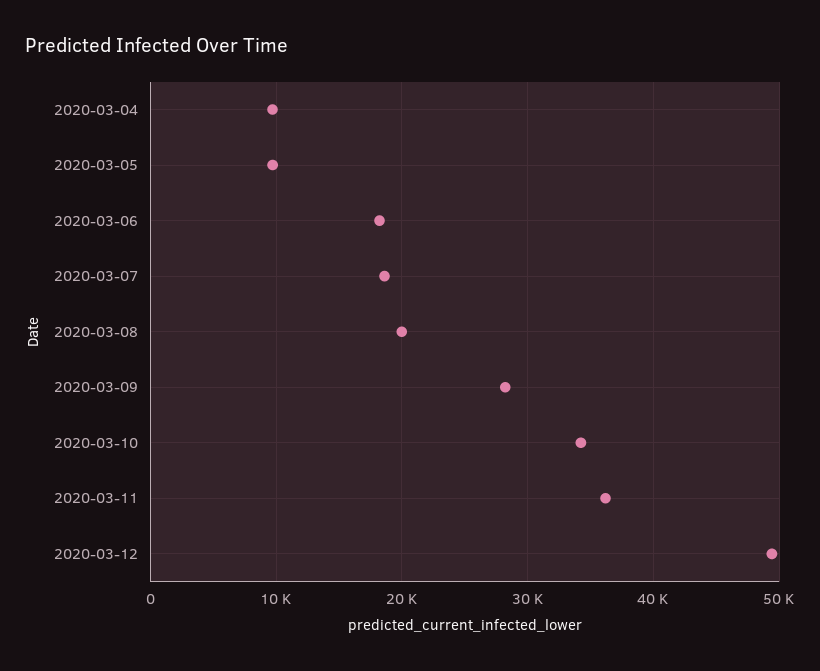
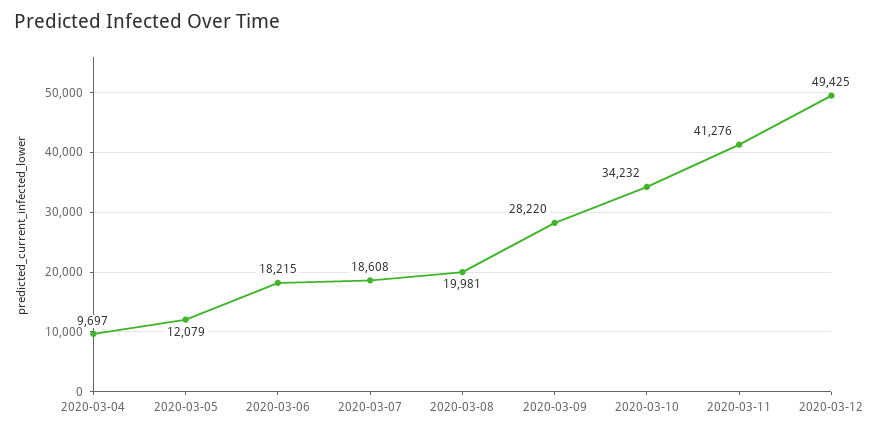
  {
    "2020-03-04": 9697,
-   "2020-03-05": 10000,
+   "2020-03-05": 12079,
    "2020-03-06": 18215,
    "2020-03-07": 18608,
    "2020-03-08": 19981,
    "2020-03-09": 28220,
    "2020-03-10": 34232,
-   "2020-03-11": 36000,
+   "2020-03-11": 41276,
    "2020-03-12": 49425
  }

